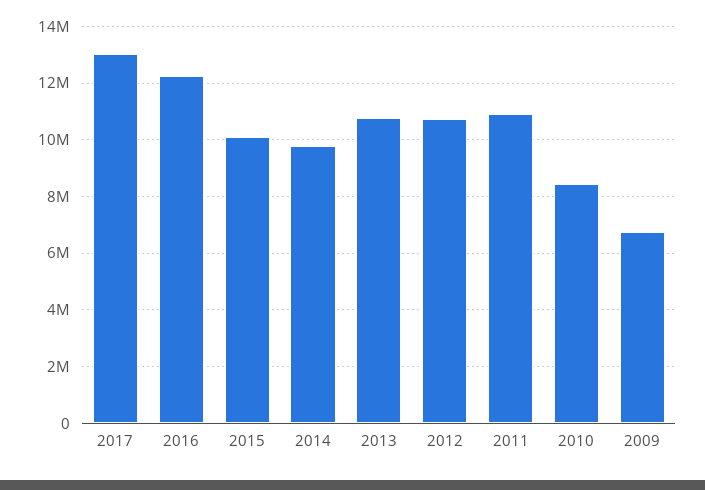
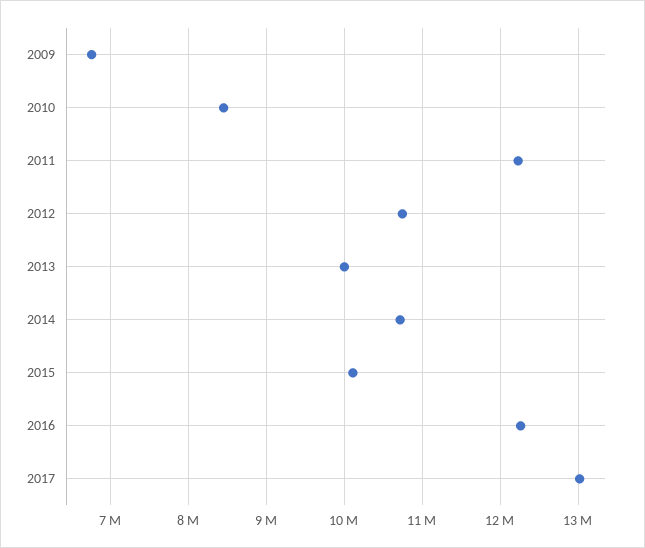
  {
    "2017": 13000000,
    "2016": 12300000,
    "2015": 10100000,
-   "2014": 9750000,
+   "2014": 10700000,
-   "2013": 10750000,
+   "2013": 10000000,
    "2012": 10700000,
-   "2011": 11000000,
+   "2011": 12200000,
    "2010": 8500000,
    "2009": 6800000
  }

